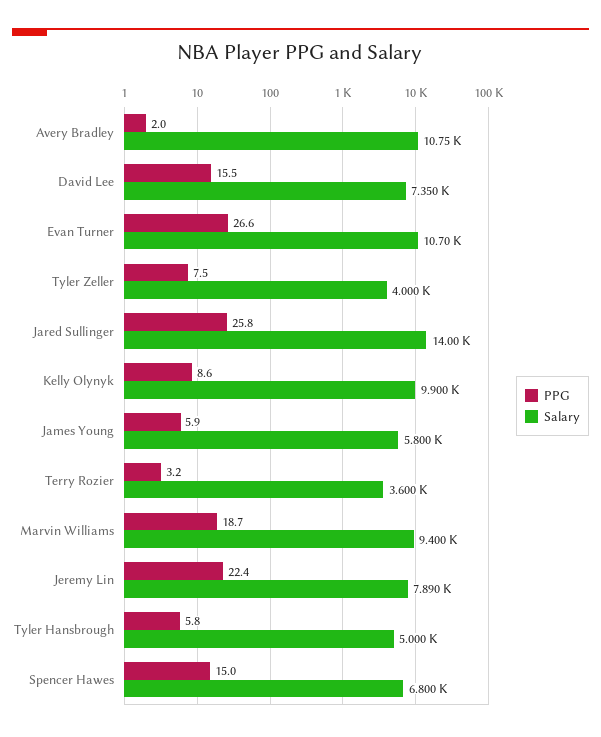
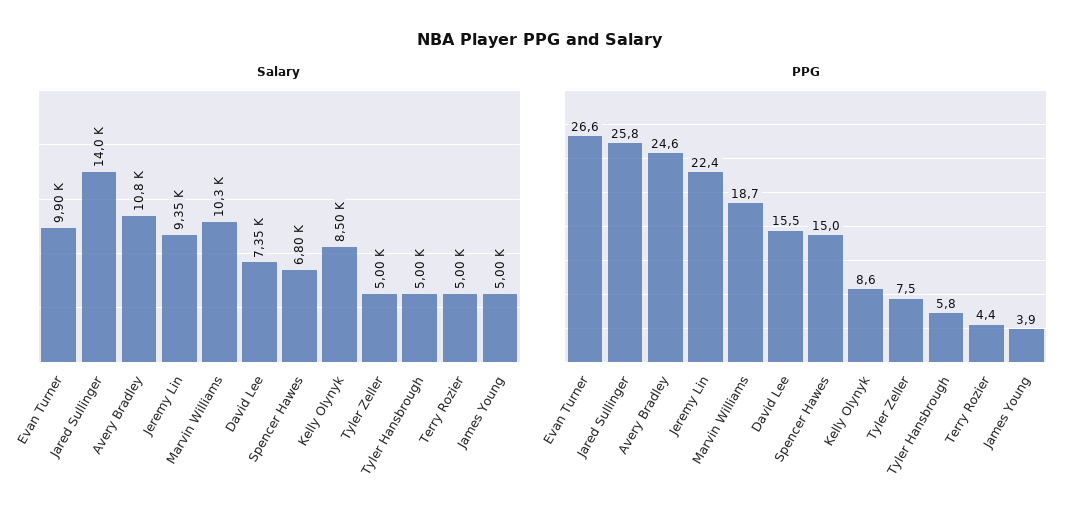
  {
    "PPG": {
-     "Avery Bradley": 2,
+     "Avery Bradley": 24.6,
      "David Lee": 15.5,
      "Evan Turner": 26.6,
      "Tyler Zeller": 7.5,
      "Jared Sullinger": 25.8,
      "Kelly Olynyk": 8.6,
-     "James Young": 5.9,
+     "James Young": 3.9,
-     "Terry Rozier": 3.2,
+     "Terry Rozier": 4.4,
      "Marvin Williams": 18.7,
      "Jeremy Lin": 22.4,
      "Tyler Hansbrough": 5.8,
      "Spencer Hawes": 15
    },
    "Salary": {
      "Avery Bradley": 10750,
      "David Lee": 7350,
-     "Evan Turner": 10700,
+     "Evan Turner": 9900,
-     "Tyler Zeller": 4000,
+     "Tyler Zeller": 5000,
      "Jared Sullinger": 14000,
-     "Kelly Olynyk": 9900,
+     "Kelly Olynyk": 8500,
-     "James Young": 5800,
+     "James Young": 5000,
-     "Terry Rozier": 3600,
+     "Terry Rozier": 5000,
-     "Marvin Williams": 9400,
+     "Marvin Williams": 10300,
-     "Jeremy Lin": 7890,
+     "Jeremy Lin": 9350,
      "Tyler Hansbrough": 5000,
      "Spencer Hawes": 6800
    }
  }

